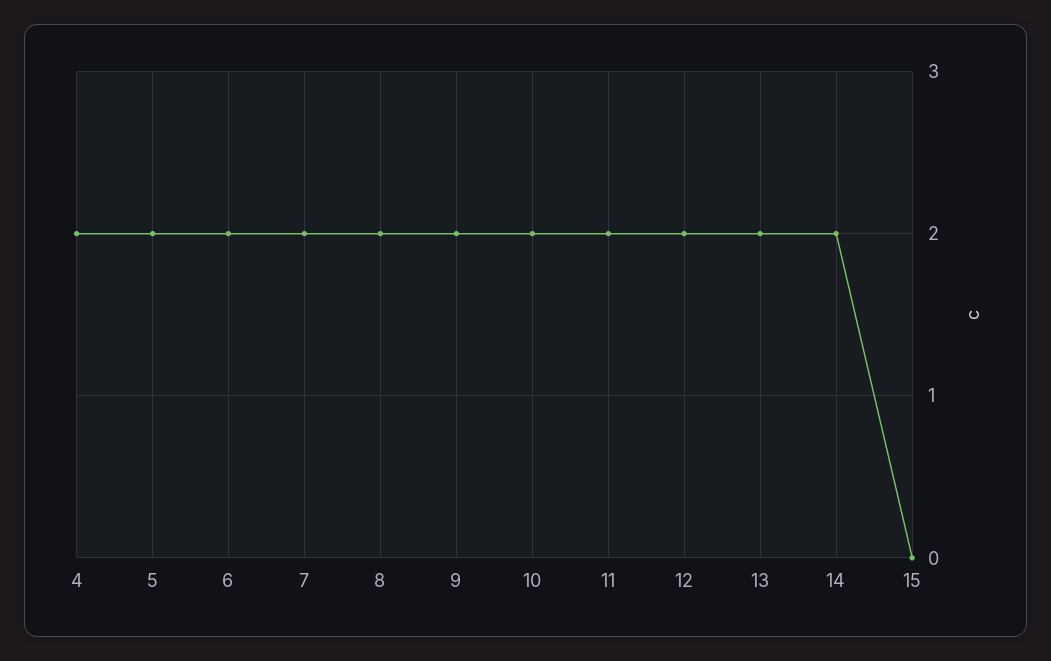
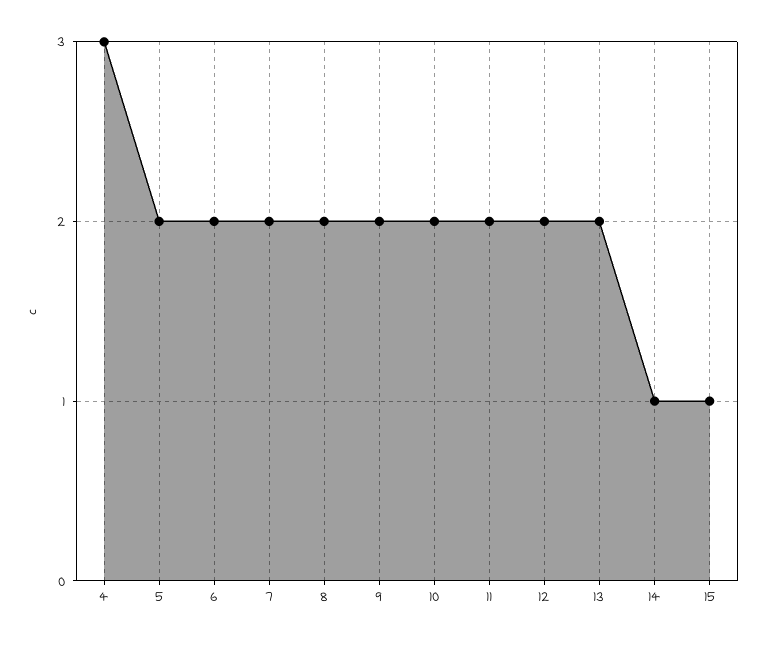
  {
-   "4": 2,
+   "4": 3,
    "5": 2,
    "6": 2,
    "7": 2,
    "8": 2,
    "9": 2,
    "10": 2,
    "11": 2,
    "12": 2,
    "13": 2,
-   "14": 2,
+   "14": 1,
-   "15": 0
+   "15": 1
  }

